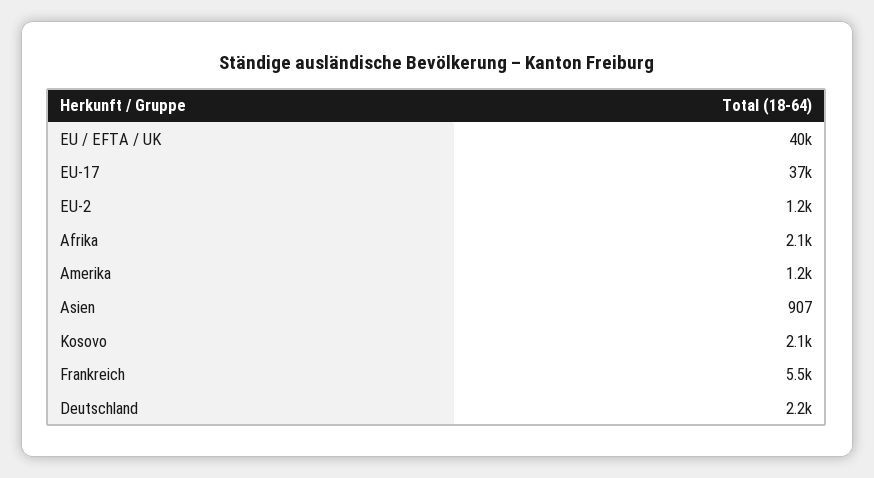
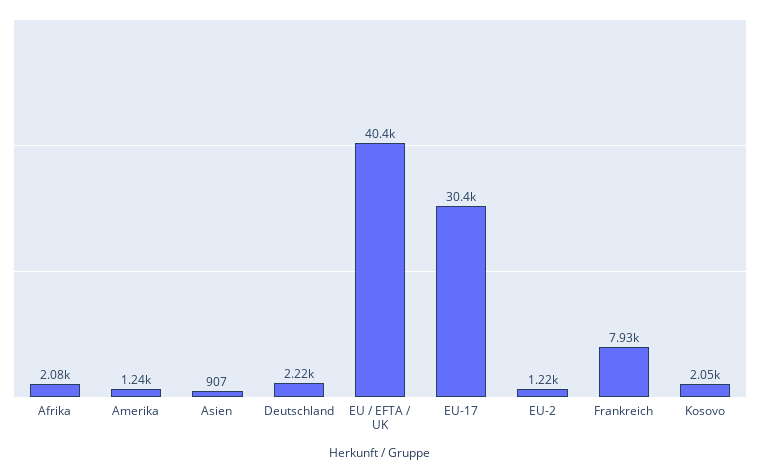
  {
    "EU / EFTA / UK": 40400,
-   "EU-17": 37000,
+   "EU-17": 30400,
    "EU-2": 1220,
    "Afrika": 2080,
    "Amerika": 1240,
    "Asien": 907,
    "Kosovo": 2050,
-   "Frankreich": 5500,
+   "Frankreich": 7930,
    "Deutschland": 2220
  }

